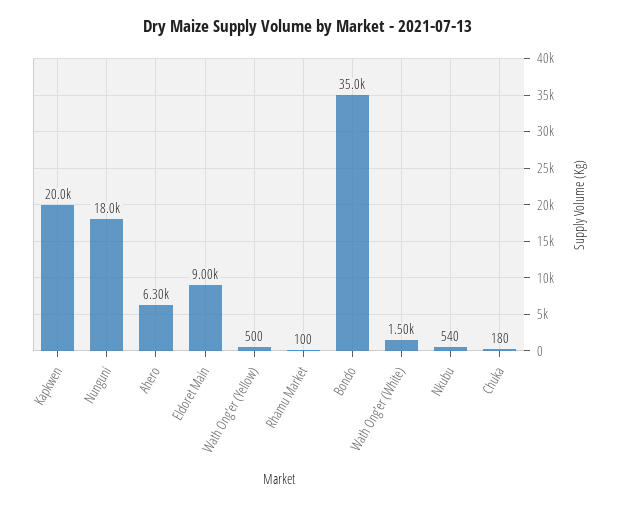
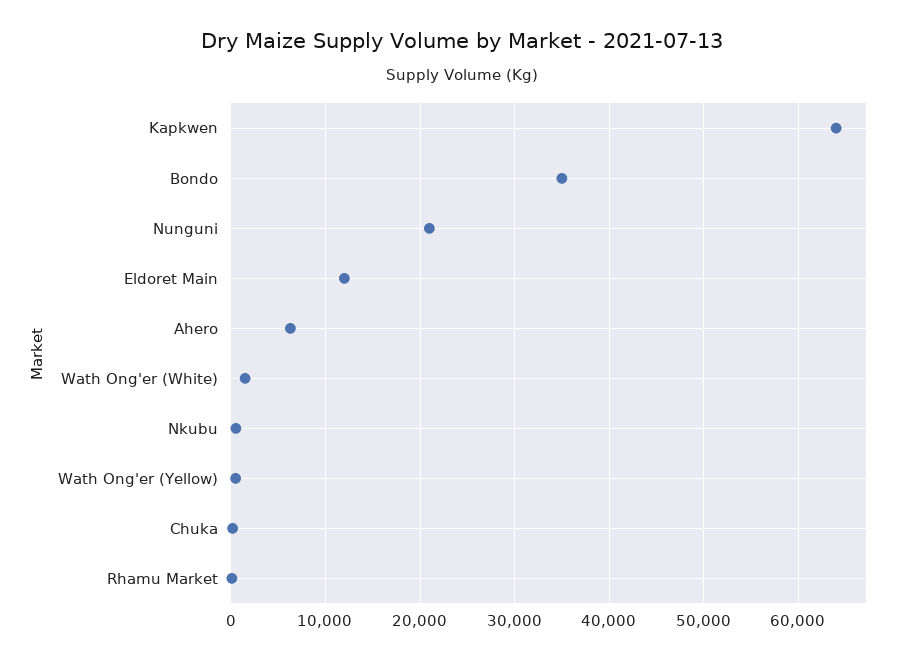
  {
-   "Kapkwen": 20000,
+   "Kapkwen": 64000,
-   "Nunguni": 18000,
+   "Nunguni": 21000,
    "Ahero": 6300,
-   "Eldoret Main": 9000,
+   "Eldoret Main": 12000,
    "Wath Ong'er (Yellow)": 500,
    "Rhamu Market": 100,
    "Bondo": 35000,
    "Wath Ong'er (White)": 1500,
    "Nkubu": 540,
    "Chuka": 180
  }

